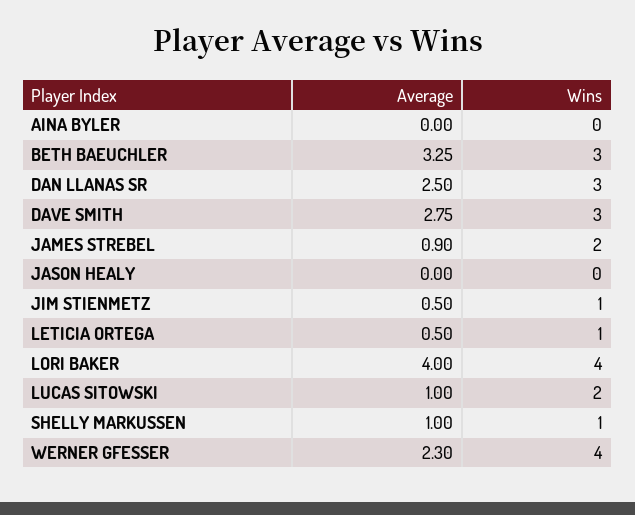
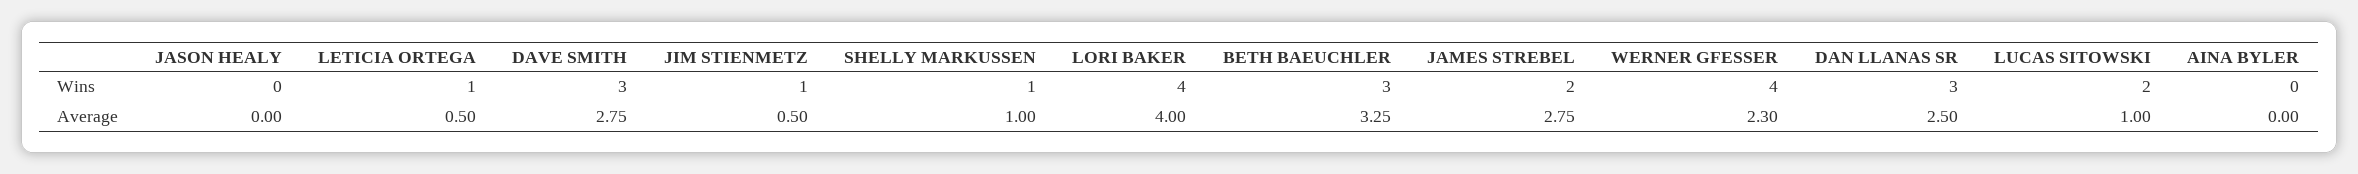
  {
    "Average": {
      "AINA BYLER": 0,
      "BETH BAEUCHLER": 3.25,
      "DAN LLANAS SR": 2.5,
      "DAVE SMITH": 2.75,
-     "JAMES STREBEL": 0.9,
+     "JAMES STREBEL": 2.75,
      "JASON HEALY": 0,
      "JIM STIENMETZ": 0.5,
      "LETICIA ORTEGA": 0.5,
      "LORI BAKER": 4,
      "LUCAS SITOWSKI": 1,
      "SHELLY MARKUSSEN": 1,
      "WERNER GFESSER": 2.3
    },
    "Wins": {
      "AINA BYLER": 0,
      "BETH BAEUCHLER": 3,
      "DAN LLANAS SR": 3,
      "DAVE SMITH": 3,
      "JAMES STREBEL": 2,
      "JASON HEALY": 0,
      "JIM STIENMETZ": 1,
      "LETICIA ORTEGA": 1,
      "LORI BAKER": 4,
      "LUCAS SITOWSKI": 2,
      "SHELLY MARKUSSEN": 1,
      "WERNER GFESSER": 4
    }
  }

